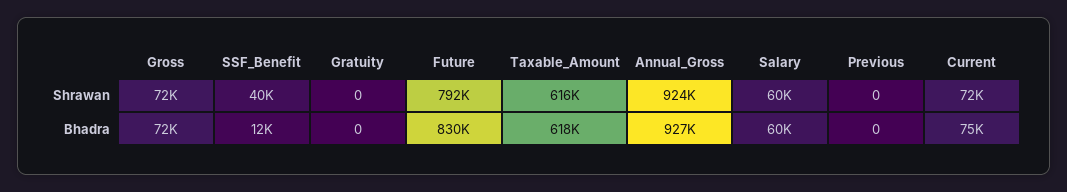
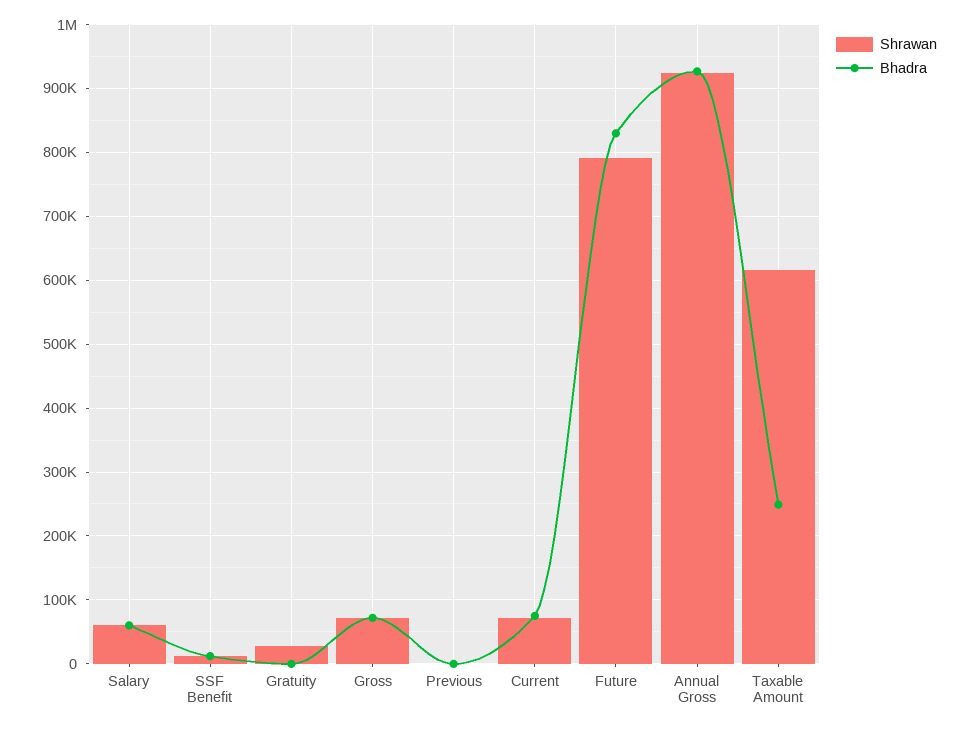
  {
    "Shrawan": {
      "Gross": 72000,
-     "SSF_Benefit": 40000,
+     "SSF_Benefit": 10000,
-     "Gratuity": 0,
+     "Gratuity": 30000,
      "Future": 792000,
      "Taxable_Amount": 616000,
      "Annual_Gross": 924000,
      "Salary": 60000,
      "Previous": 0,
      "Current": 72000
    },
    "Bhadra": {
      "Gross": 72000,
      "SSF_Benefit": 12000,
      "Gratuity": 0,
      "Future": 830000,
-     "Taxable_Amount": 618000,
+     "Taxable_Amount": 250000,
      "Annual_Gross": 927000,
      "Salary": 60000,
      "Previous": 0,
      "Current": 75000
    }
  }

